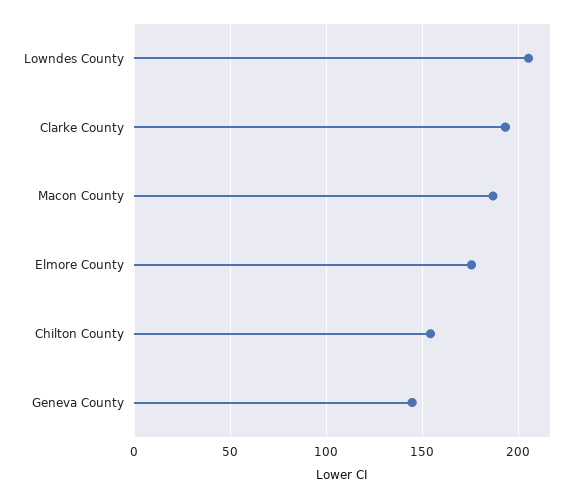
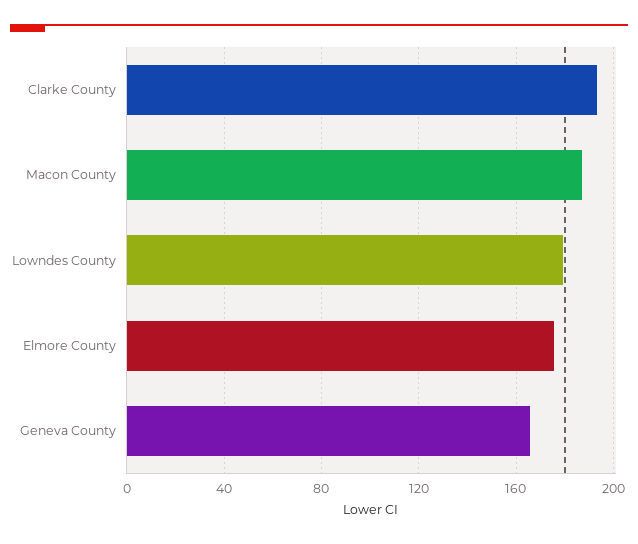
  {
-   "Lowndes County": 205,
+   "Lowndes County": 180,
    "Clarke County": 195,
    "Macon County": 185,
    "Elmore County": 175,
-   "Chilton County": 155,
-   "Geneva County": 145
+   "Geneva County": 165
  }

